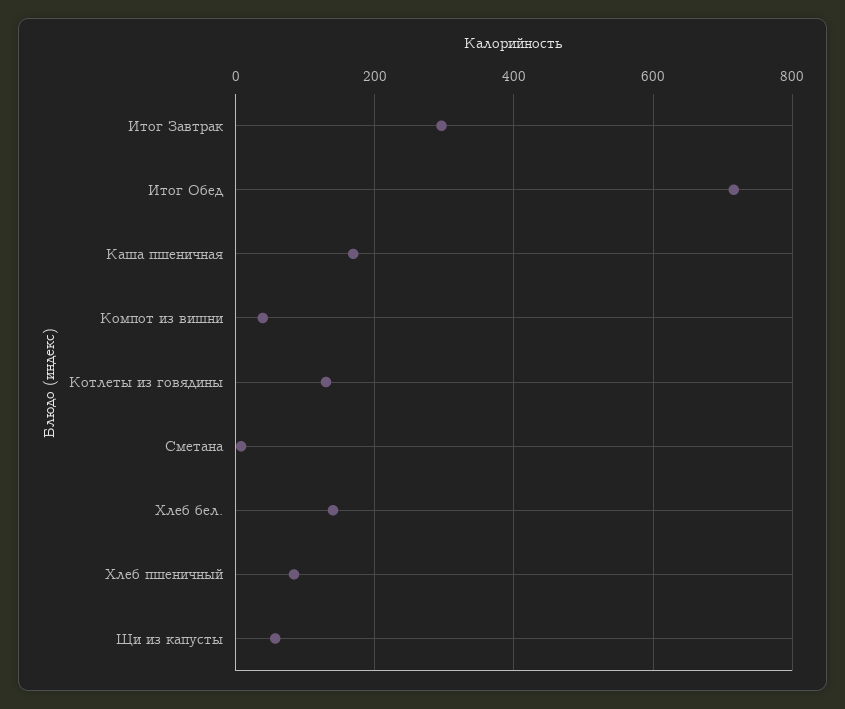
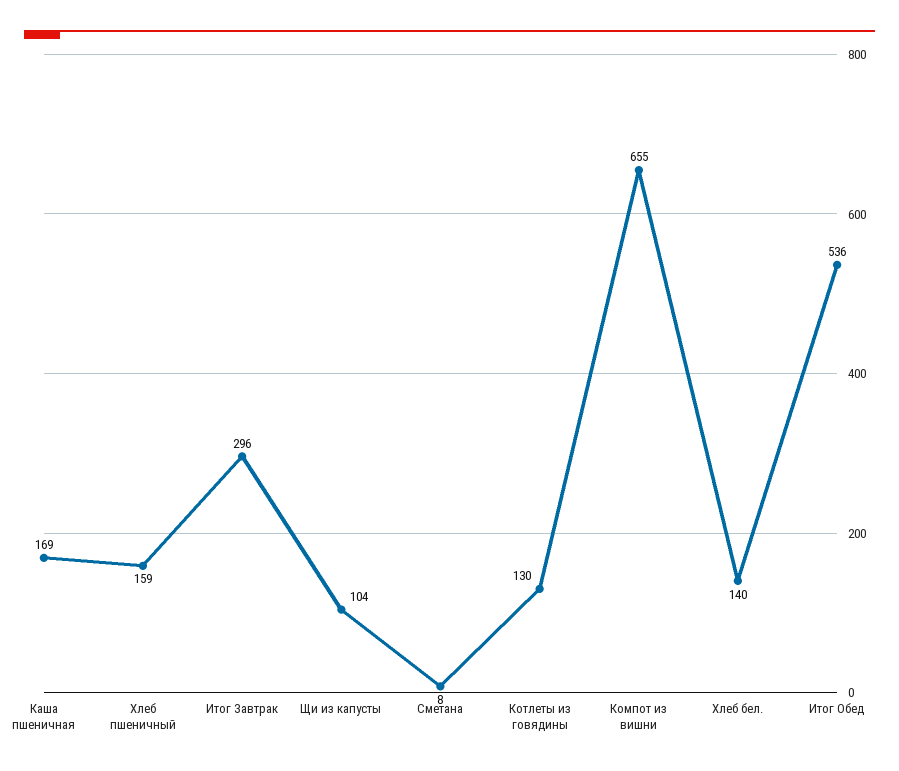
  {
    "Итог Завтрак": 296,
-   "Итог Обед": 720,
+   "Итог Обед": 536,
    "Каша пшеничная": 169,
-   "Компот из вишни": 40,
+   "Компот из вишни": 655,
    "Котлеты из говядины": 130,
    "Сметана": 8,
    "Хлеб бел.": 140,
-   "Хлеб пшеничный": 80,
+   "Хлеб пшеничный": 159,
-   "Щи из капусты": 60
+   "Щи из капусты": 104
  }

